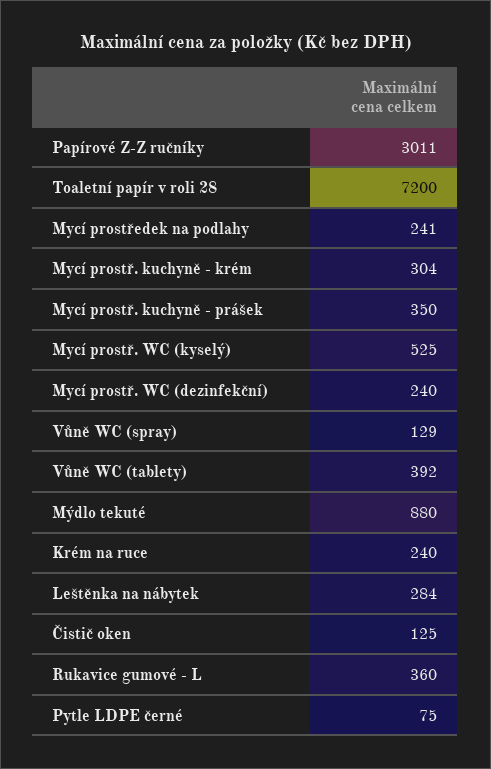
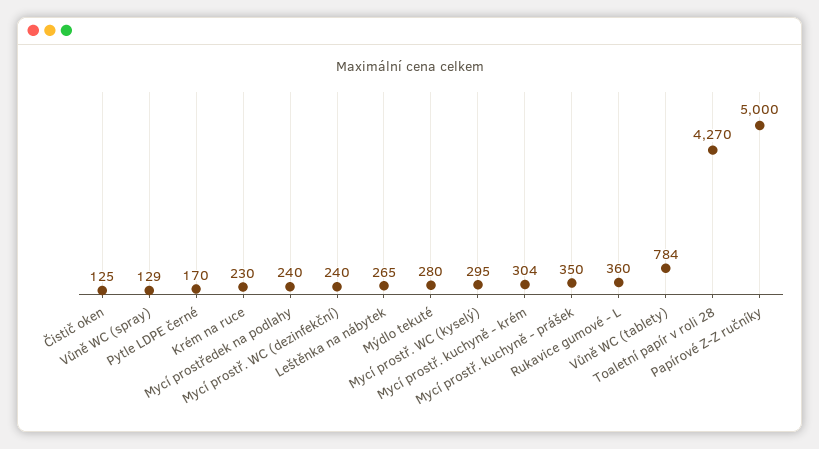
  {
-   "Papírové Z-Z ručníky": 3011,
+   "Papírové Z-Z ručníky": 5000,
-   "Toaletní papír v roli 28": 7200,
+   "Toaletní papír v roli 28": 4270,
-   "Mycí prostředek na podlahy": 241,
+   "Mycí prostředek na podlahy": 240,
    "Mycí prostř. kuchyně - krém": 304,
    "Mycí prostř. kuchyně - prášek": 350,
-   "Mycí prostř. WC (kyselý)": 525,
+   "Mycí prostř. WC (kyselý)": 295,
    "Mycí prostř. WC (dezinfekční)": 240,
    "Vůně WC (spray)": 129,
-   "Vůně WC (tablety)": 392,
+   "Vůně WC (tablety)": 784,
-   "Mýdlo tekuté": 880,
+   "Mýdlo tekuté": 280,
-   "Krém na ruce": 240,
+   "Krém na ruce": 230,
-   "Leštěnka na nábytek": 284,
+   "Leštěnka na nábytek": 265,
    "Čistič oken": 125,
    "Rukavice gumové - L": 360,
-   "Pytle LDPE černé": 75
+   "Pytle LDPE černé": 170
  }

